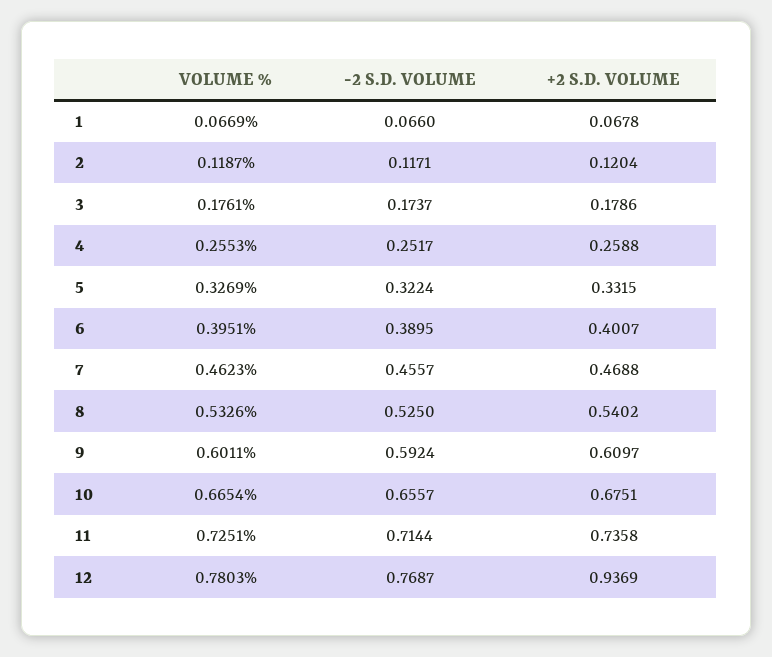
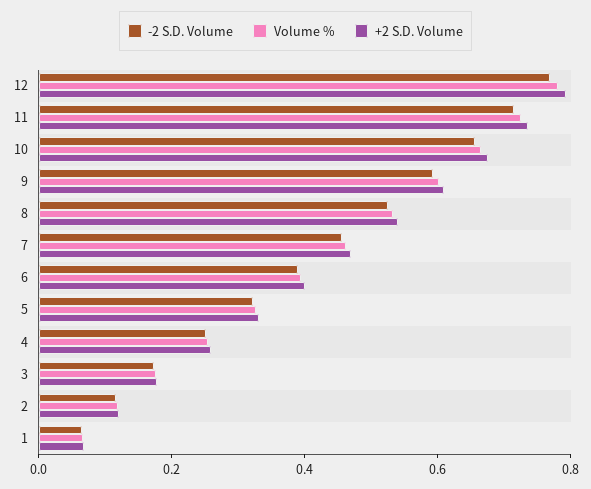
  {
    "VOLUME %": {
      "1": 0.0669,
      "2": 0.1187,
      "3": 0.1761,
      "4": 0.2553,
      "5": 0.3269,
      "6": 0.3951,
      "7": 0.4623,
      "8": 0.5326,
      "9": 0.6011,
      "10": 0.6654,
      "11": 0.7251,
      "12": 0.7803
    },
    "-2 S.D. VOLUME": {
      "1": 0.066,
      "2": 0.1171,
      "3": 0.1737,
      "4": 0.2517,
      "5": 0.3224,
      "6": 0.3895,
      "7": 0.4557,
      "8": 0.525,
      "9": 0.5924,
      "10": 0.6557,
      "11": 0.7144,
      "12": 0.7687
    },
    "+2 S.D. VOLUME": {
      "1": 0.0678,
      "2": 0.1204,
      "3": 0.1786,
      "4": 0.2588,
      "5": 0.3315,
      "6": 0.4007,
      "7": 0.4688,
      "8": 0.5402,
      "9": 0.6097,
      "10": 0.6751,
      "11": 0.7358,
-     "12": 0.9369
+     "12": 0.8
    }
  }

